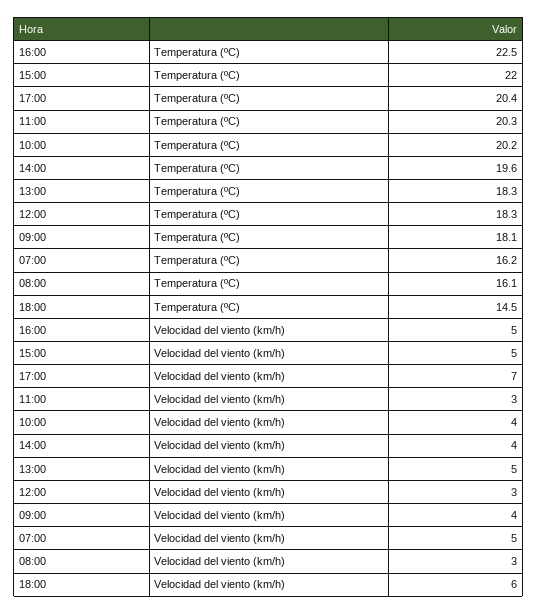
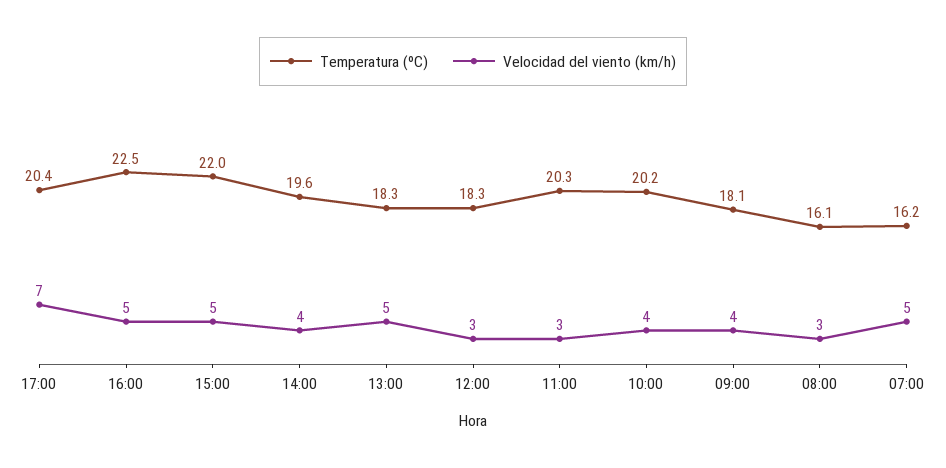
  {
    "Temperatura (ºC)": {
      "16:00": 22.5,
      "15:00": 22,
      "17:00": 20.4,
      "11:00": 20.3,
      "10:00": 20.2,
      "14:00": 19.6,
      "13:00": 18.3,
      "12:00": 18.3,
      "09:00": 18.1,
      "07:00": 16.2,
-     "08:00": 16.1,
+     "08:00": 16.1
-     "18:00": 14.5
    },
    "Velocidad del viento (km/h)": {
      "16:00": 5,
      "15:00": 5,
      "17:00": 7,
      "11:00": 3,
      "10:00": 4,
      "14:00": 4,
      "13:00": 5,
      "12:00": 3,
      "09:00": 4,
      "07:00": 5,
-     "08:00": 3,
+     "08:00": 3
-     "18:00": 6
    }
  }

